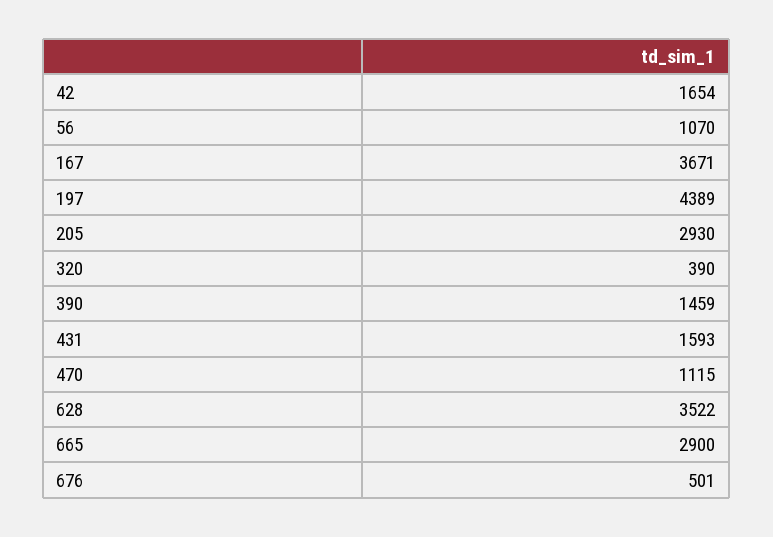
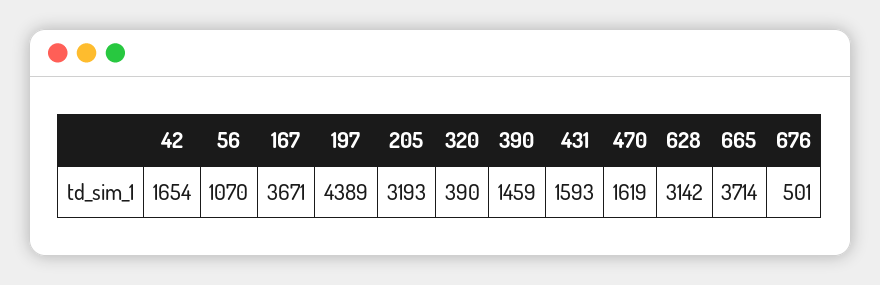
  {
    "42": 1654,
    "56": 1070,
    "167": 3671,
    "197": 4389,
-   "205": 2930,
+   "205": 3193,
    "320": 390,
    "390": 1459,
    "431": 1593,
-   "470": 1115,
+   "470": 1619,
-   "628": 3522,
+   "628": 3142,
-   "665": 2900,
+   "665": 3714,
    "676": 501
  }

